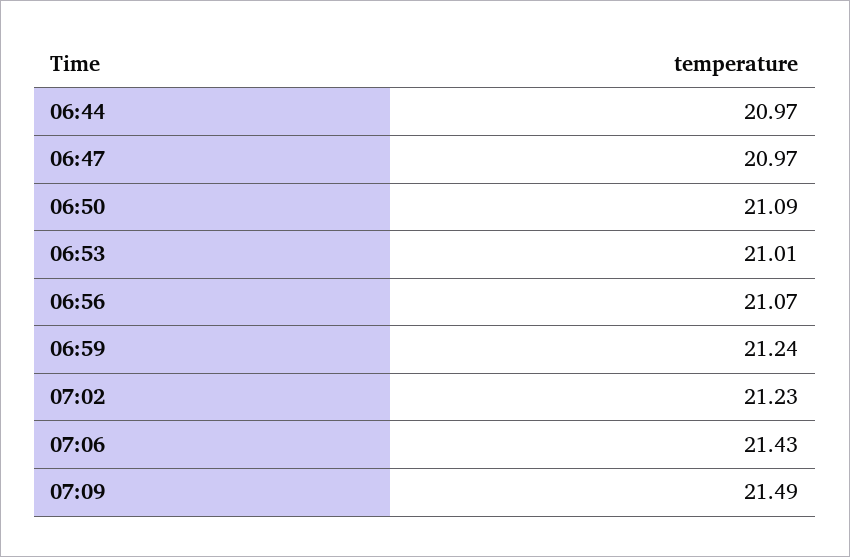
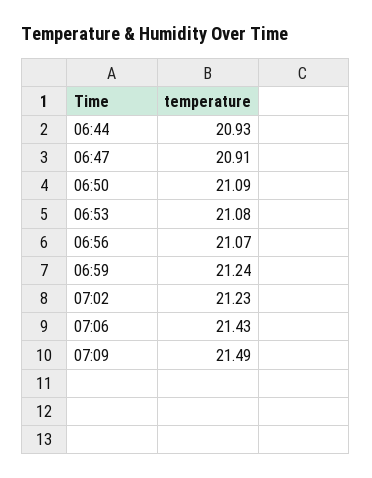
  {
-   "06:44": 20.97,
+   "06:44": 20.93,
-   "06:47": 20.97,
+   "06:47": 20.91,
    "06:50": 21.09,
-   "06:53": 21.01,
+   "06:53": 21.08,
    "06:56": 21.07,
    "06:59": 21.24,
    "07:02": 21.23,
    "07:06": 21.43,
    "07:09": 21.49
  }

